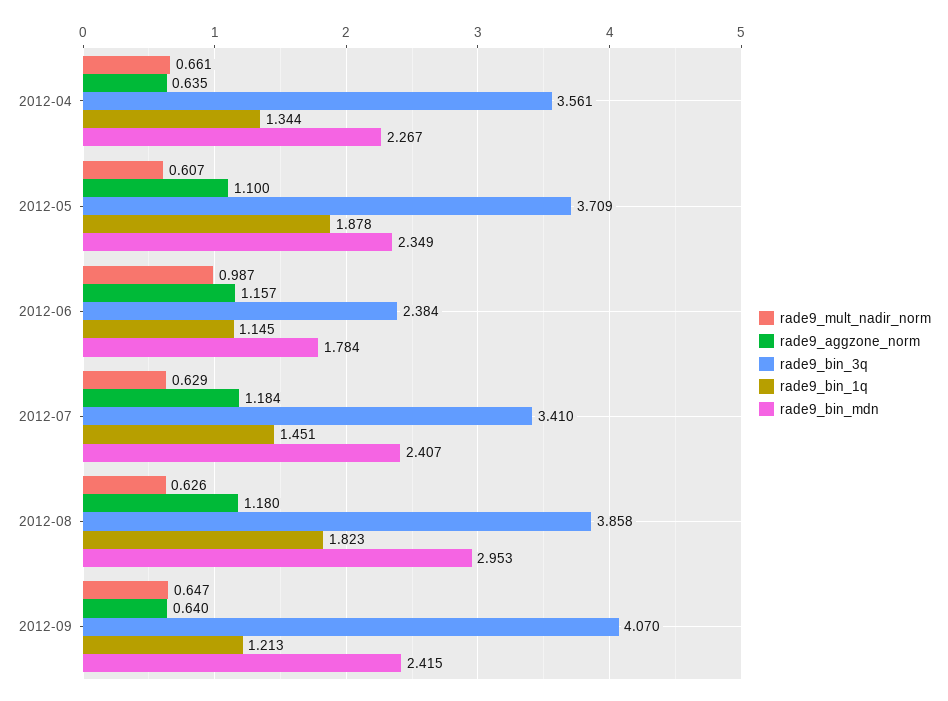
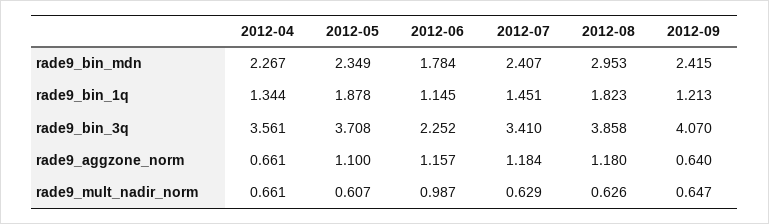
  {
    "rade9_mult_nadir_norm": {
      "2012-04": 0.661,
      "2012-05": 0.607,
      "2012-06": 0.987,
      "2012-07": 0.629,
      "2012-08": 0.626,
      "2012-09": 0.647
    },
    "rade9_aggzone_norm": {
-     "2012-04": 0.635,
+     "2012-04": 0.661,
      "2012-05": 1.1,
      "2012-06": 1.157,
      "2012-07": 1.184,
      "2012-08": 1.18,
      "2012-09": 0.64
    },
    "rade9_bin_3q": {
      "2012-04": 3.561,
-     "2012-05": 3.709,
+     "2012-05": 3.708,
-     "2012-06": 2.384,
+     "2012-06": 2.252,
      "2012-07": 3.41,
      "2012-08": 3.858,
      "2012-09": 4.07
    },
    "rade9_bin_1q": {
      "2012-04": 1.344,
      "2012-05": 1.878,
      "2012-06": 1.145,
      "2012-07": 1.451,
      "2012-08": 1.823,
      "2012-09": 1.213
    },
    "rade9_bin_mdn": {
      "2012-04": 2.267,
      "2012-05": 2.349,
      "2012-06": 1.784,
      "2012-07": 2.407,
      "2012-08": 2.953,
      "2012-09": 2.415
    }
  }

